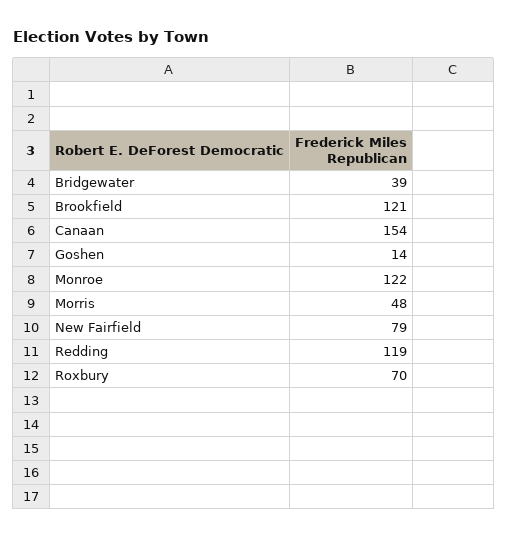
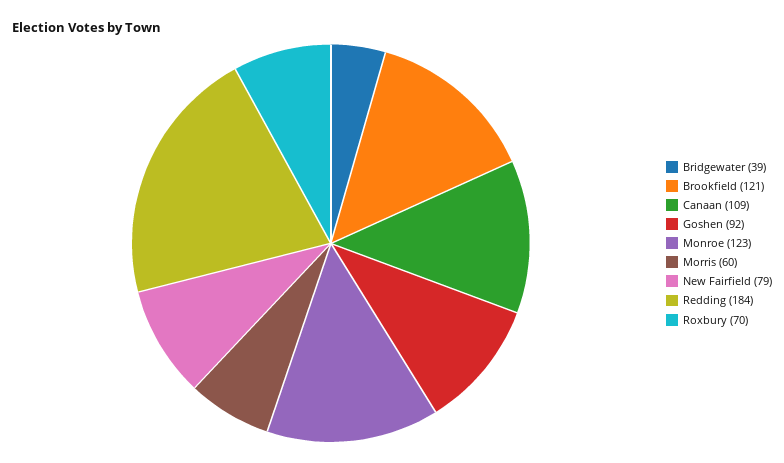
  {
    "Bridgewater": 39,
    "Brookfield": 121,
-   "Canaan": 154,
+   "Canaan": 109,
-   "Goshen": 14,
+   "Goshen": 92,
-   "Monroe": 122,
+   "Monroe": 123,
-   "Morris": 48,
+   "Morris": 60,
    "New Fairfield": 79,
-   "Redding": 119,
+   "Redding": 184,
    "Roxbury": 70
  }

